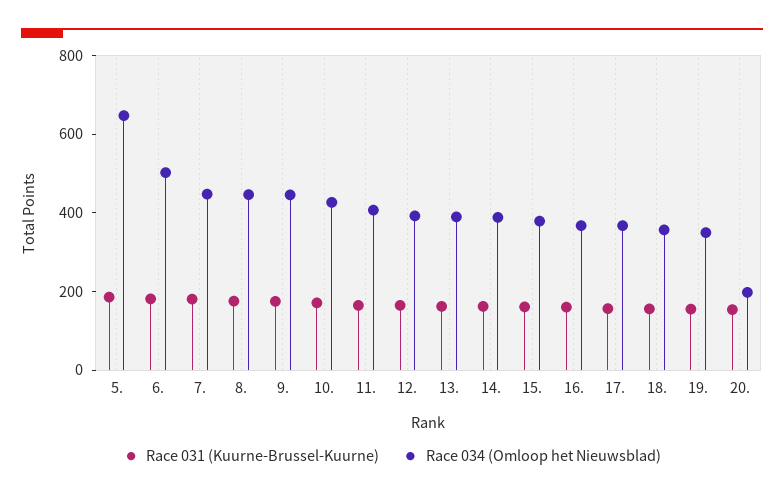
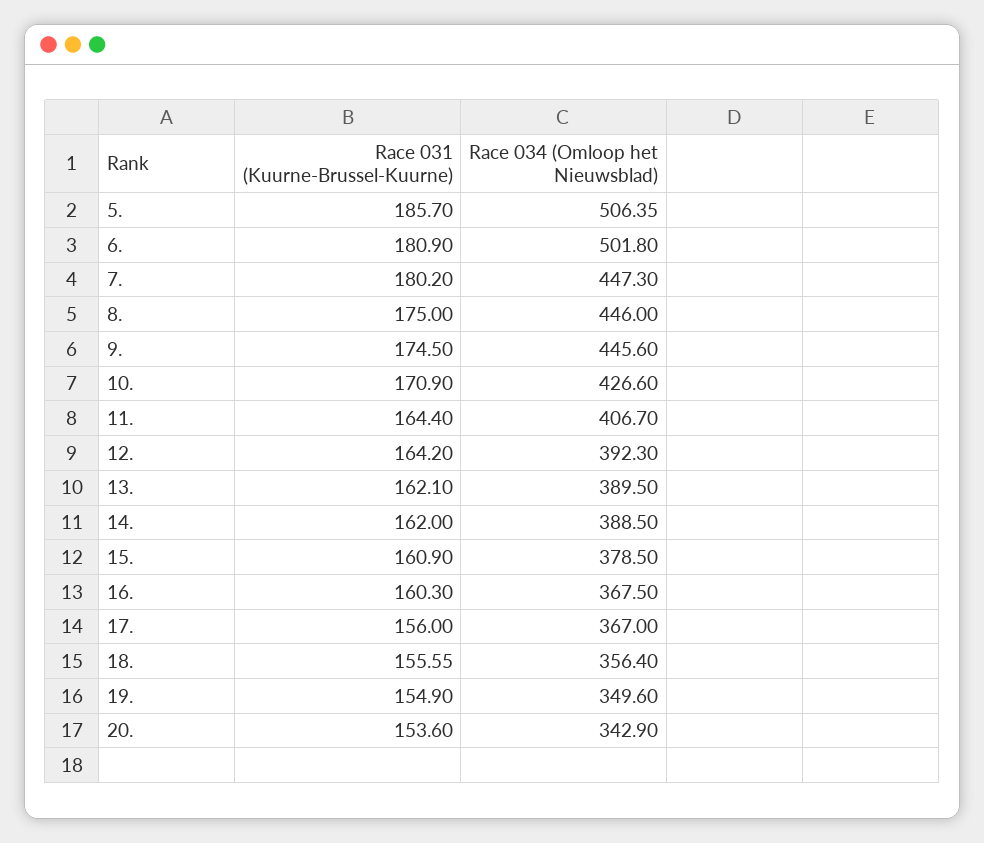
  {
    "Race 031 (Kuurne-Brussel-Kuurne)": {
      "5.": 185.7,
      "6.": 180.9,
      "7.": 180.2,
      "8.": 175,
      "9.": 174.5,
      "10.": 170.9,
      "11.": 164.4,
      "12.": 164.2,
      "13.": 162.1,
      "14.": 162,
      "15.": 160.9,
      "16.": 160.3,
      "17.": 156,
      "18.": 155.55,
      "19.": 154.9,
      "20.": 153.6
    },
    "Race 034 (Omloop het Nieuwsblad)": {
-     "5.": 650,
+     "5.": 506.35,
      "6.": 501.8,
      "7.": 447.3,
      "8.": 446,
      "9.": 445.6,
      "10.": 426.6,
      "11.": 406.7,
      "12.": 392.3,
      "13.": 389.5,
      "14.": 388.5,
      "15.": 378.5,
      "16.": 367.5,
      "17.": 367,
      "18.": 356.4,
      "19.": 349.6,
-     "20.": 200
+     "20.": 342.9
    }
  }

